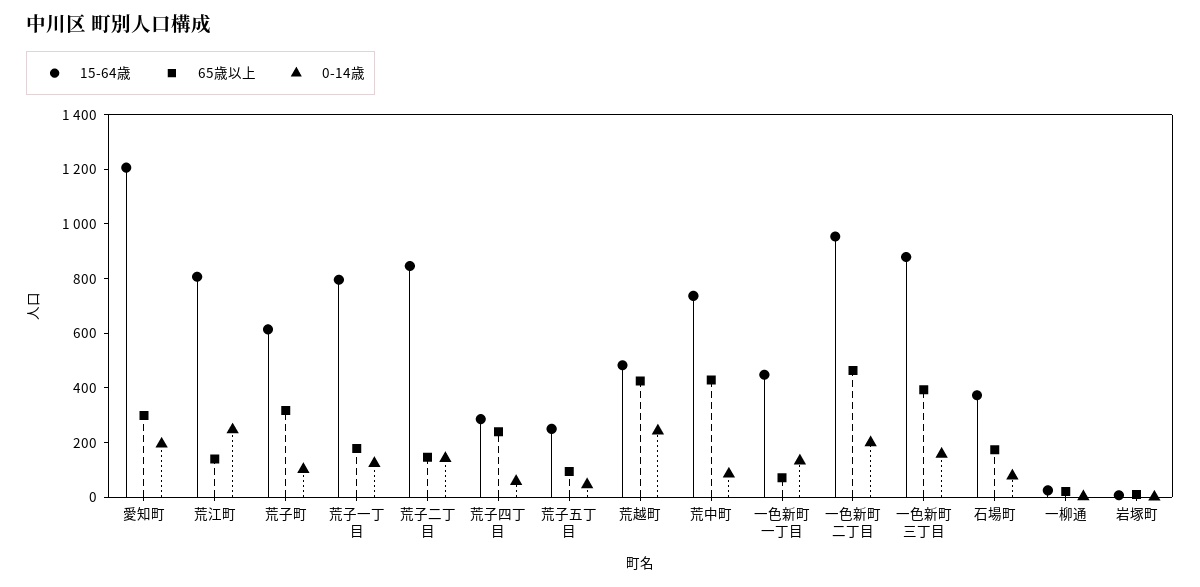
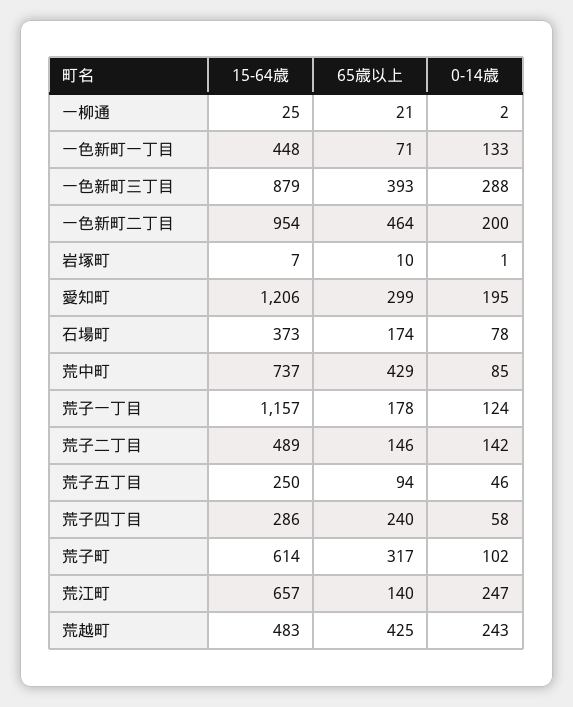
  {
    "15-64歳": {
      "愛知町": 1206,
-     "荒江町": 800,
+     "荒江町": 657,
      "荒子町": 614,
-     "荒子一丁目": 800,
+     "荒子一丁目": 1157,
-     "荒子二丁目": 850,
+     "荒子二丁目": 489,
      "荒子四丁目": 286,
      "荒子五丁目": 250,
      "荒越町": 483,
      "荒中町": 737,
      "一色新町一丁目": 448,
      "一色新町二丁目": 954,
      "一色新町三丁目": 879,
      "石場町": 373,
      "一柳通": 25,
      "岩塚町": 7
    },
    "65歳以上": {
      "愛知町": 299,
      "荒江町": 140,
      "荒子町": 317,
      "荒子一丁目": 178,
      "荒子二丁目": 146,
      "荒子四丁目": 240,
      "荒子五丁目": 94,
      "荒越町": 425,
      "荒中町": 429,
      "一色新町一丁目": 71,
      "一色新町二丁目": 464,
      "一色新町三丁目": 393,
      "石場町": 174,
      "一柳通": 21,
      "岩塚町": 10
    },
    "0-14歳": {
      "愛知町": 195,
      "荒江町": 247,
      "荒子町": 102,
      "荒子一丁目": 124,
      "荒子二丁目": 142,
      "荒子四丁目": 58,
      "荒子五丁目": 46,
      "荒越町": 243,
      "荒中町": 85,
      "一色新町一丁目": 133,
      "一色新町二丁目": 200,
-     "一色新町三丁目": 150,
+     "一色新町三丁目": 288,
      "石場町": 78,
      "一柳通": 2,
      "岩塚町": 1
    }
  }

